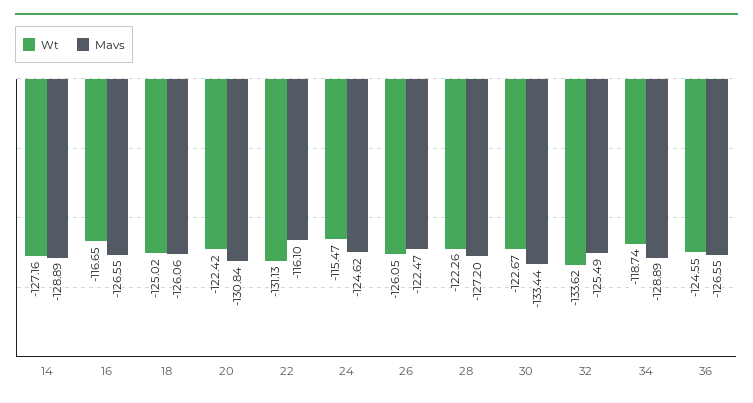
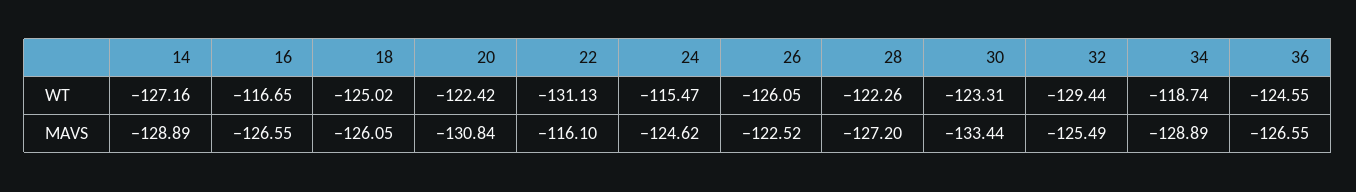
  {
    "Wt": {
      "14": -127.16,
      "16": -116.65,
      "18": -125.02,
      "20": -122.42,
      "22": -131.13,
      "24": -115.47,
      "26": -126.05,
      "28": -122.26,
-     "30": -122.67,
+     "30": -123.31,
-     "32": -133.62,
+     "32": -129.44,
      "34": -118.74,
      "36": -124.55
    },
    "Mavs": {
      "14": -128.89,
      "16": -126.55,
-     "18": -126.06,
+     "18": -126.05,
      "20": -130.84,
      "22": -116.1,
      "24": -124.62,
-     "26": -122.47,
+     "26": -122.52,
      "28": -127.2,
      "30": -133.44,
      "32": -125.49,
      "34": -128.89,
      "36": -126.55
    }
  }

